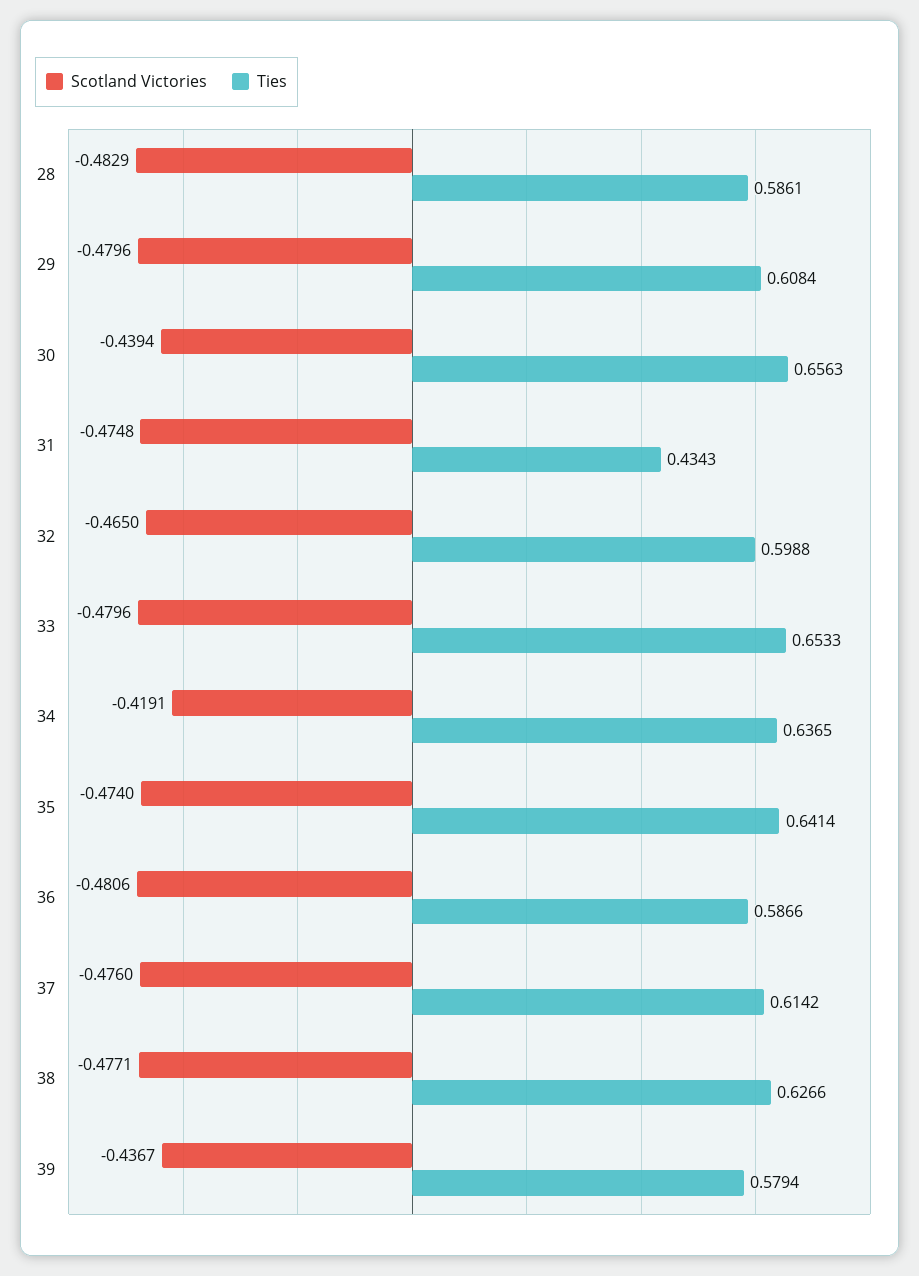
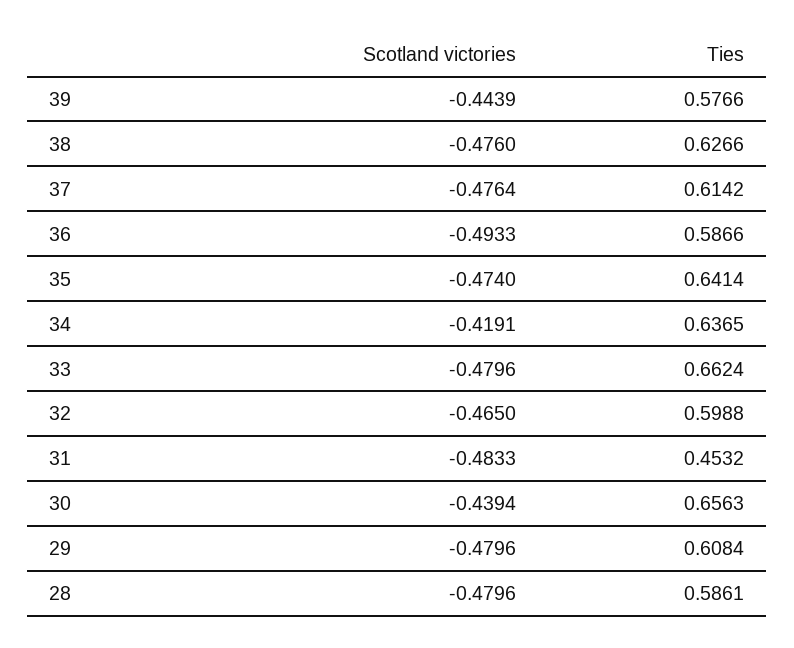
  {
    "Scotland Victories": {
-     "28": -0.4829,
+     "28": -0.4796,
      "29": -0.4796,
      "30": -0.4394,
-     "31": -0.4748,
+     "31": -0.4833,
      "32": -0.465,
      "33": -0.4796,
      "34": -0.4191,
      "35": -0.474,
-     "36": -0.4806,
+     "36": -0.4933,
-     "37": -0.476,
+     "37": -0.4764,
-     "38": -0.4771,
+     "38": -0.476,
-     "39": -0.4367
+     "39": -0.4439
    },
    "Ties": {
      "28": 0.5861,
      "29": 0.6084,
      "30": 0.6563,
-     "31": 0.4343,
+     "31": 0.4532,
      "32": 0.5988,
-     "33": 0.6533,
+     "33": 0.6624,
      "34": 0.6365,
      "35": 0.6414,
      "36": 0.5866,
      "37": 0.6142,
      "38": 0.6266,
-     "39": 0.5794
+     "39": 0.5766
    }
  }

